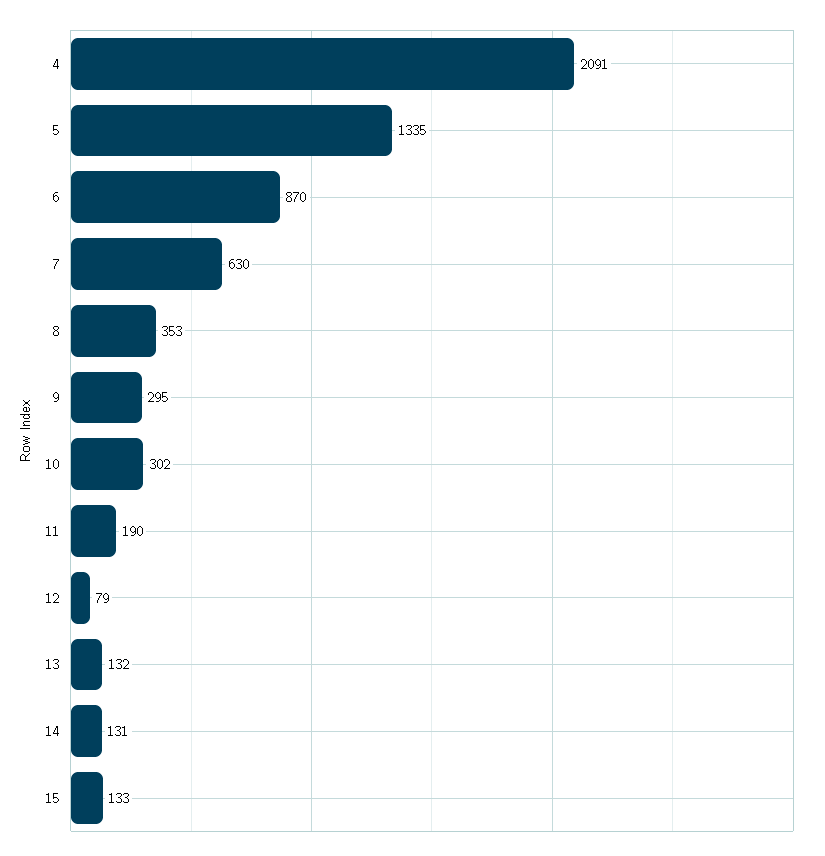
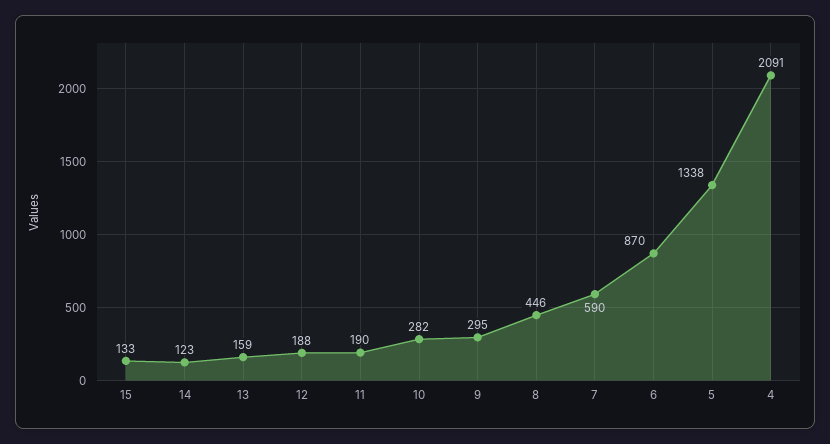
  {
    "4": 2091,
-   "5": 1335,
+   "5": 1338,
    "6": 870,
-   "7": 630,
+   "7": 590,
-   "8": 353,
+   "8": 446,
    "9": 295,
-   "10": 302,
+   "10": 282,
    "11": 190,
-   "12": 79,
+   "12": 188,
-   "13": 132,
+   "13": 159,
-   "14": 131,
+   "14": 123,
    "15": 133
  }

